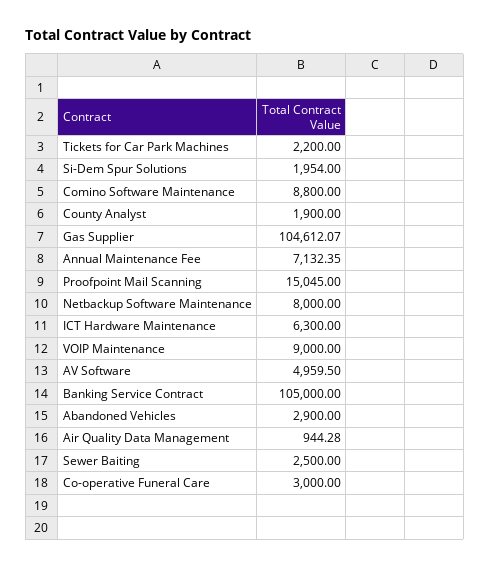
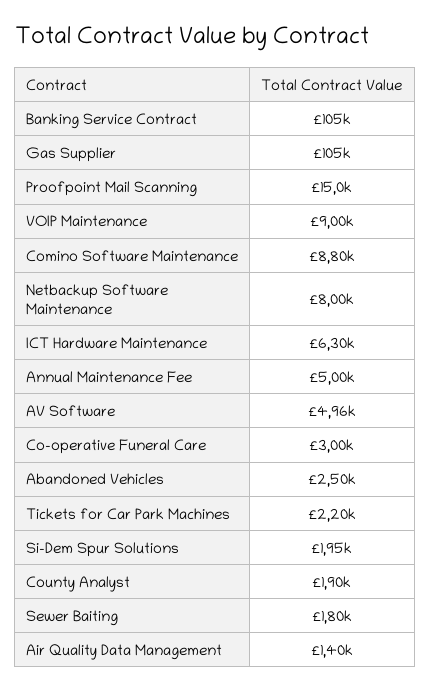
  {
    "Tickets for Car Park Machines": 2200,
    "Si-Dem Spur Solutions": 1954,
    "Comino Software Maintenance": 8800,
    "County Analyst": 1900,
    "Gas Supplier": 104612.07,
-   "Annual Maintenance Fee": 7132.35,
+   "Annual Maintenance Fee": 5000,
    "Proofpoint Mail Scanning": 15045,
    "Netbackup Software Maintenance": 8000,
    "ICT Hardware Maintenance": 6300,
    "VOIP Maintenance": 9000,
    "AV Software": 4959.5,
    "Banking Service Contract": 105000,
-   "Abandoned Vehicles": 2900,
+   "Abandoned Vehicles": 2500,
-   "Air Quality Data Management": 944.28,
+   "Air Quality Data Management": 1400,
-   "Sewer Baiting": 2500,
+   "Sewer Baiting": 1800,
    "Co-operative Funeral Care": 3000
  }

